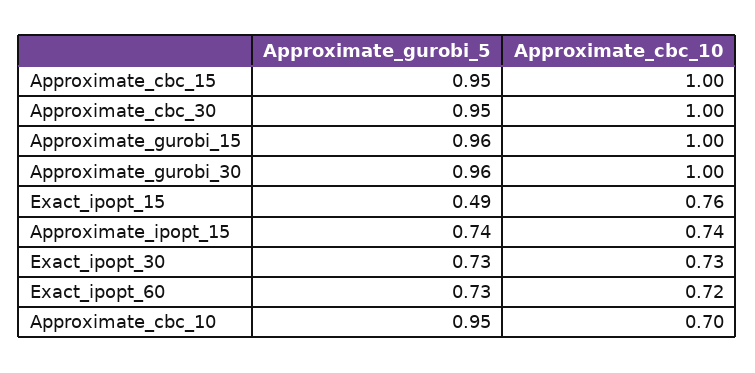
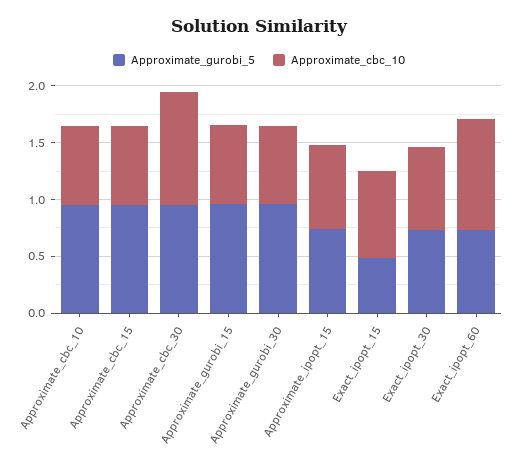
  {
    "Approximate_gurobi_5": {
      "Approximate_cbc_15": 0.95,
      "Approximate_cbc_30": 0.95,
      "Approximate_gurobi_15": 0.96,
      "Approximate_gurobi_30": 0.96,
      "Exact_ipopt_15": 0.49,
      "Approximate_ipopt_15": 0.74,
      "Exact_ipopt_30": 0.73,
      "Exact_ipopt_60": 0.73,
      "Approximate_cbc_10": 0.95
    },
    "Approximate_cbc_10": {
-     "Approximate_cbc_15": 1,
+     "Approximate_cbc_15": 0.7,
      "Approximate_cbc_30": 1,
-     "Approximate_gurobi_15": 1,
+     "Approximate_gurobi_15": 0.7,
-     "Approximate_gurobi_30": 1,
+     "Approximate_gurobi_30": 0.7,
      "Exact_ipopt_15": 0.76,
      "Approximate_ipopt_15": 0.74,
      "Exact_ipopt_30": 0.73,
-     "Exact_ipopt_60": 0.72,
+     "Exact_ipopt_60": 1,
      "Approximate_cbc_10": 0.7
    }
  }

